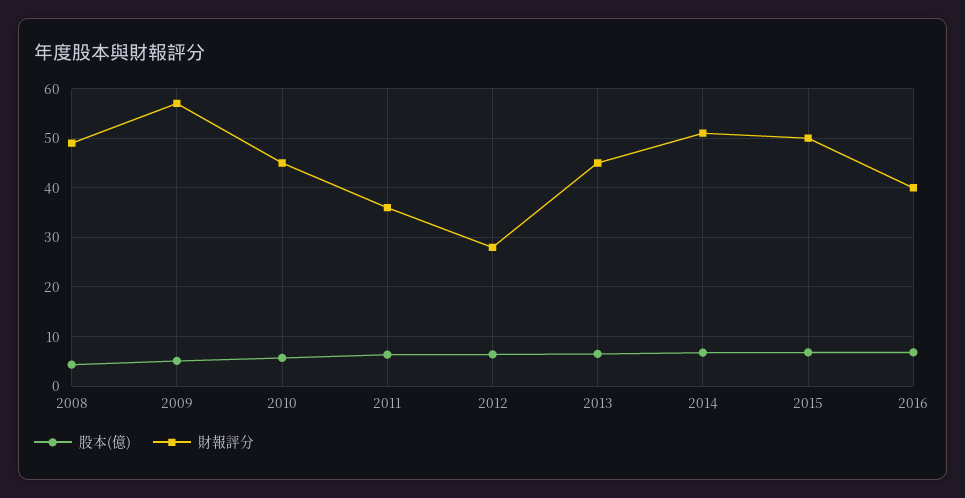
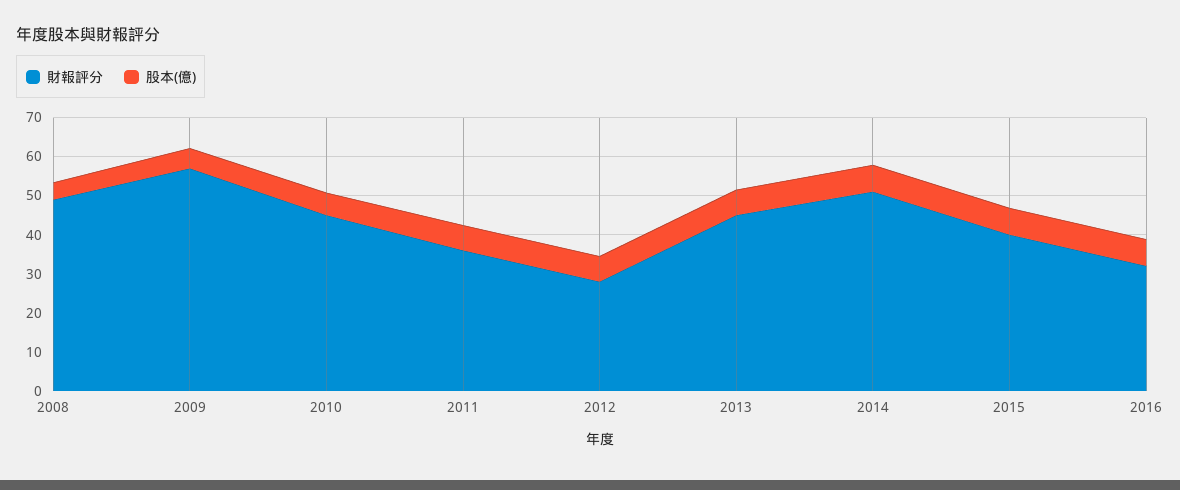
  {
    "股本(億)": {
      "2008": 4,
      "2009": 6,
      "2010": 6,
      "2011": 6,
      "2012": 6,
      "2013": 6,
      "2014": 6,
      "2015": 6,
      "2016": 6
    },
    "財報評分": {
      "2008": 50,
      "2009": 58,
      "2010": 46,
      "2011": 36,
      "2012": 28,
      "2013": 46,
      "2014": 52,
-     "2015": 50,
+     "2015": 40,
-     "2016": 40
+     "2016": 32.5
    }
  }

